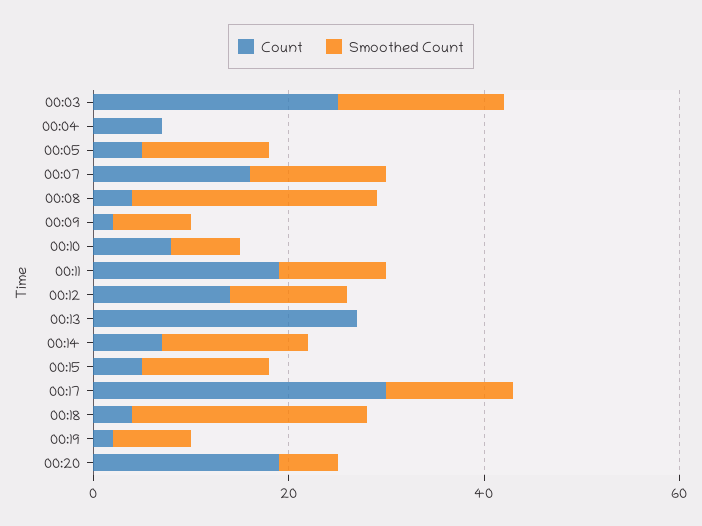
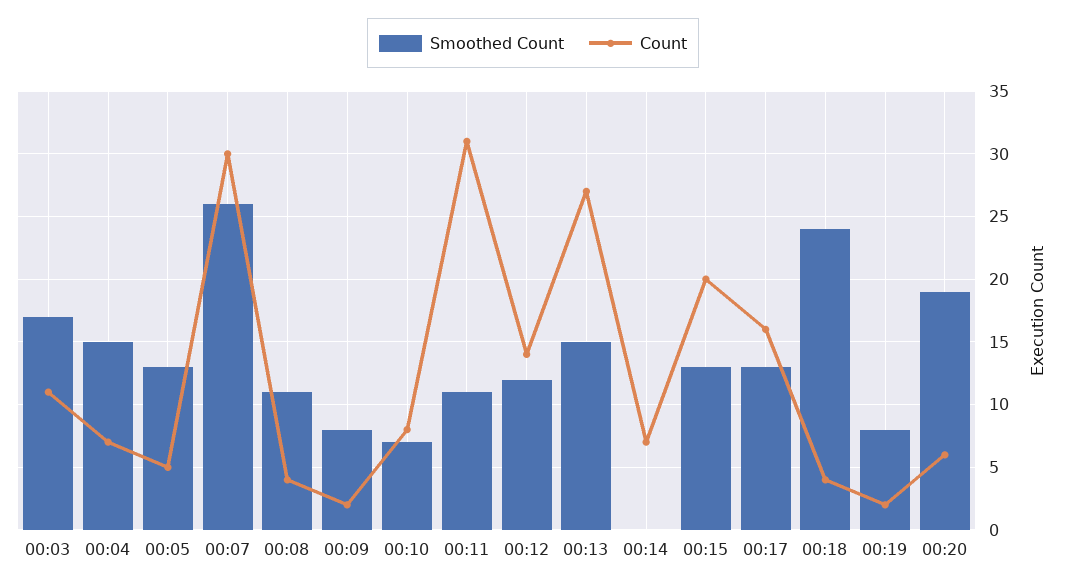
  {
    "Count": {
-     "00:03": 25,
+     "00:03": 11,
      "00:04": 7,
      "00:05": 5,
-     "00:07": 15,
+     "00:07": 30,
      "00:08": 4,
      "00:09": 2,
      "00:10": 8,
-     "00:11": 20,
+     "00:11": 31,
      "00:12": 14,
      "00:13": 27,
      "00:14": 7,
-     "00:15": 5,
+     "00:15": 20,
-     "00:17": 30,
+     "00:17": 16,
      "00:18": 4,
      "00:19": 2,
-     "00:20": 20
+     "00:20": 6
    },
    "Smoothed Count": {
      "00:03": 17,
-     "00:04": 0,
+     "00:04": 15,
      "00:05": 13,
-     "00:07": 15,
+     "00:07": 26,
-     "00:08": 25,
+     "00:08": 11,
      "00:09": 8,
      "00:10": 7,
      "00:11": 11,
      "00:12": 12,
-     "00:13": 0,
+     "00:13": 15,
-     "00:14": 15,
+     "00:14": 0,
      "00:15": 13,
      "00:17": 13,
      "00:18": 24,
      "00:19": 8,
-     "00:20": 5
+     "00:20": 19
    }
  }

